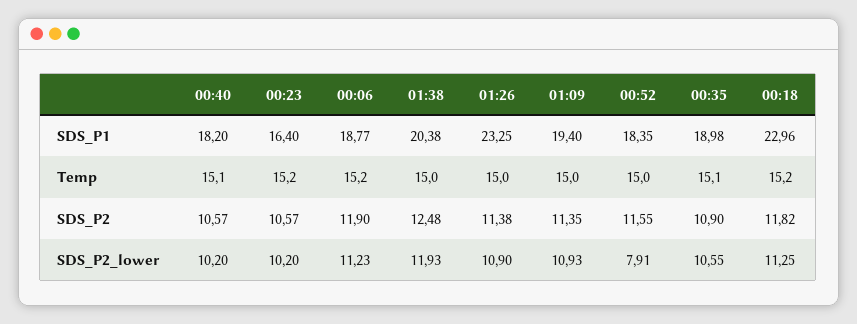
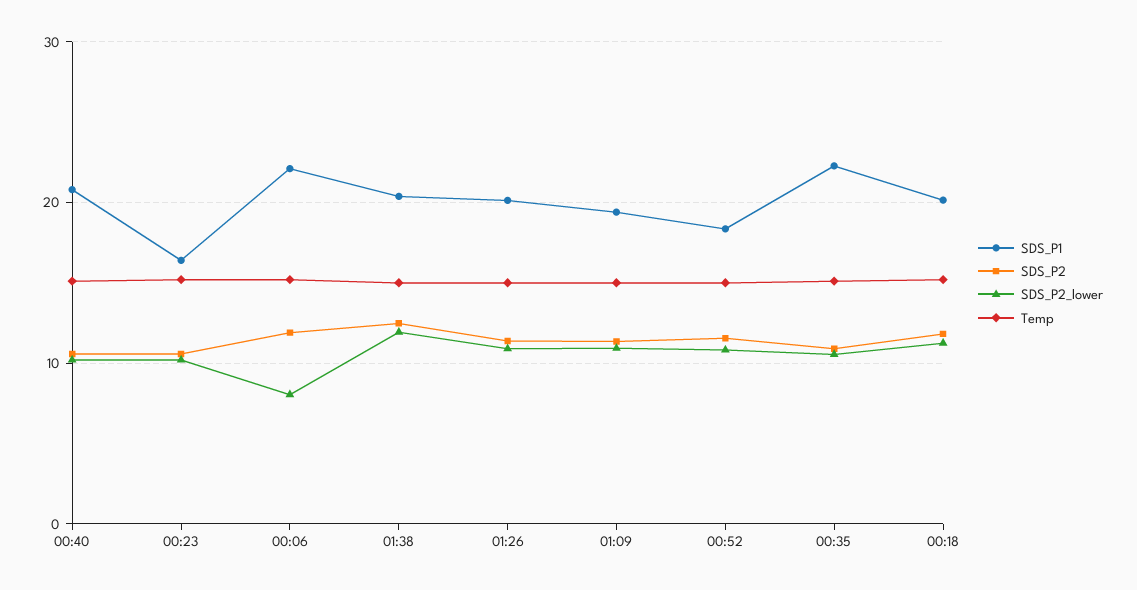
  {
    "SDS_P1": {
-     "00:40": 18.2,
+     "00:40": 21,
      "00:23": 16.4,
-     "00:06": 18.77,
+     "00:06": 22,
      "01:38": 20.38,
-     "01:26": 23.25,
+     "01:26": 20,
      "01:09": 19.4,
      "00:52": 18.35,
-     "00:35": 18.98,
+     "00:35": 22,
-     "00:18": 22.96
+     "00:18": 20
    },
    "Temp": {
      "00:40": 15.1,
      "00:23": 15.2,
      "00:06": 15.2,
      "01:38": 15,
      "01:26": 15,
      "01:09": 15,
      "00:52": 15,
      "00:35": 15.1,
      "00:18": 15.2
    },
    "SDS_P2": {
      "00:40": 10.57,
      "00:23": 10.57,
      "00:06": 11.9,
      "01:38": 12.48,
      "01:26": 11.38,
      "01:09": 11.35,
      "00:52": 11.55,
      "00:35": 10.9,
      "00:18": 11.82
    },
    "SDS_P2_lower": {
      "00:40": 10.2,
      "00:23": 10.2,
-     "00:06": 11.23,
+     "00:06": 8,
      "01:38": 11.93,
      "01:26": 10.9,
      "01:09": 10.93,
-     "00:52": 7.91,
+     "00:52": 11,
      "00:35": 10.55,
      "00:18": 11.25
    }
  }

